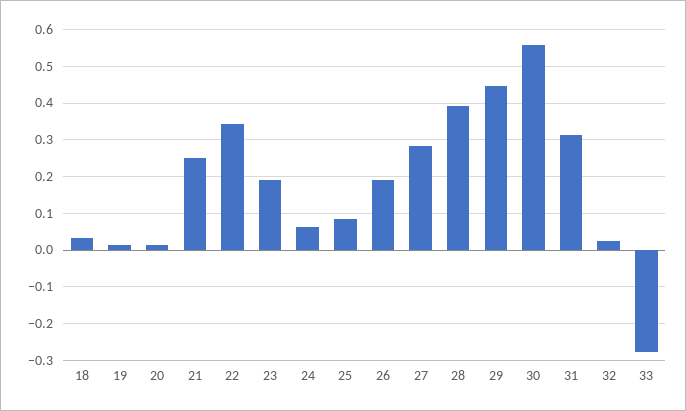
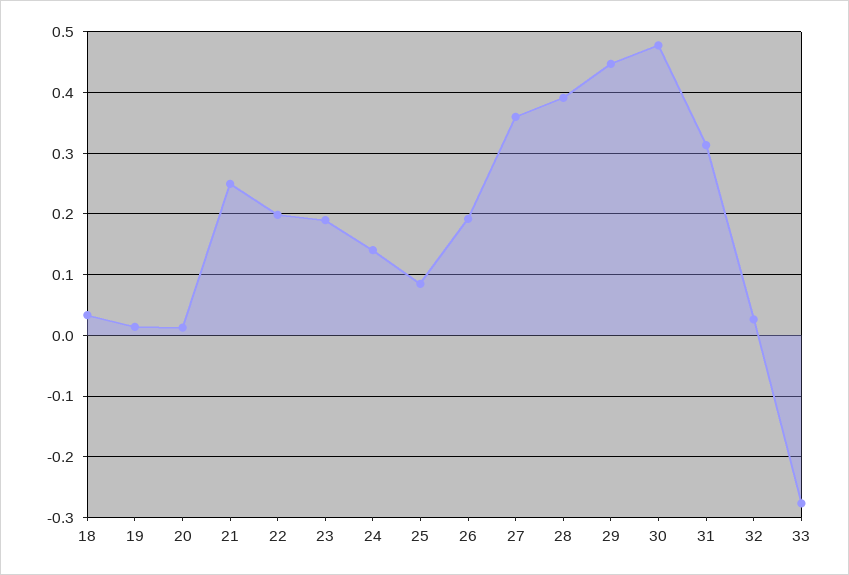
  {
    "18": 0.03,
    "19": 0.01,
    "20": 0.01,
    "21": 0.25,
-   "22": 0.34,
+   "22": 0.2,
    "23": 0.19,
-   "24": 0.06,
+   "24": 0.14,
    "25": 0.08,
    "26": 0.19,
-   "27": 0.28,
+   "27": 0.36,
    "28": 0.39,
    "29": 0.45,
-   "30": 0.56,
+   "30": 0.48,
    "31": 0.31,
    "32": 0.03,
    "33": -0.28
  }

